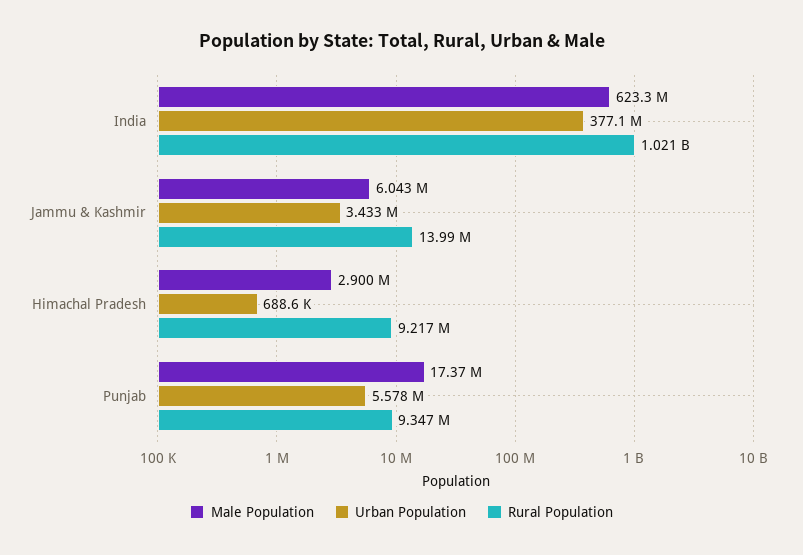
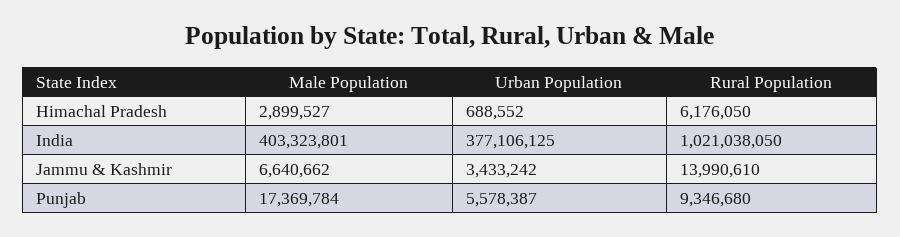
  {
    "Male Population": {
-     "India": 623300000,
+     "India": 403323801,
-     "Jammu & Kashmir": 6043000,
+     "Jammu & Kashmir": 6640662,
      "Himachal Pradesh": 2899527,
      "Punjab": 17369784
    },
    "Urban Population": {
      "India": 377106125,
      "Jammu & Kashmir": 3433242,
      "Himachal Pradesh": 688552,
      "Punjab": 5578387
    },
    "Rural Population": {
      "India": 1021038050,
      "Jammu & Kashmir": 13990610,
-     "Himachal Pradesh": 9217000,
+     "Himachal Pradesh": 6176050,
      "Punjab": 9346680
    }
  }

